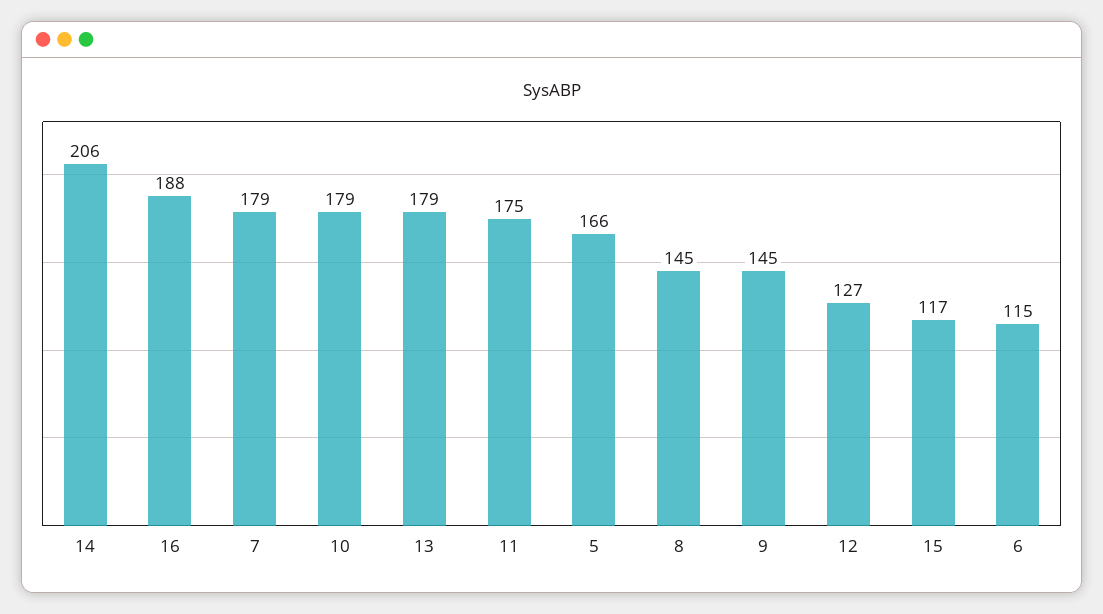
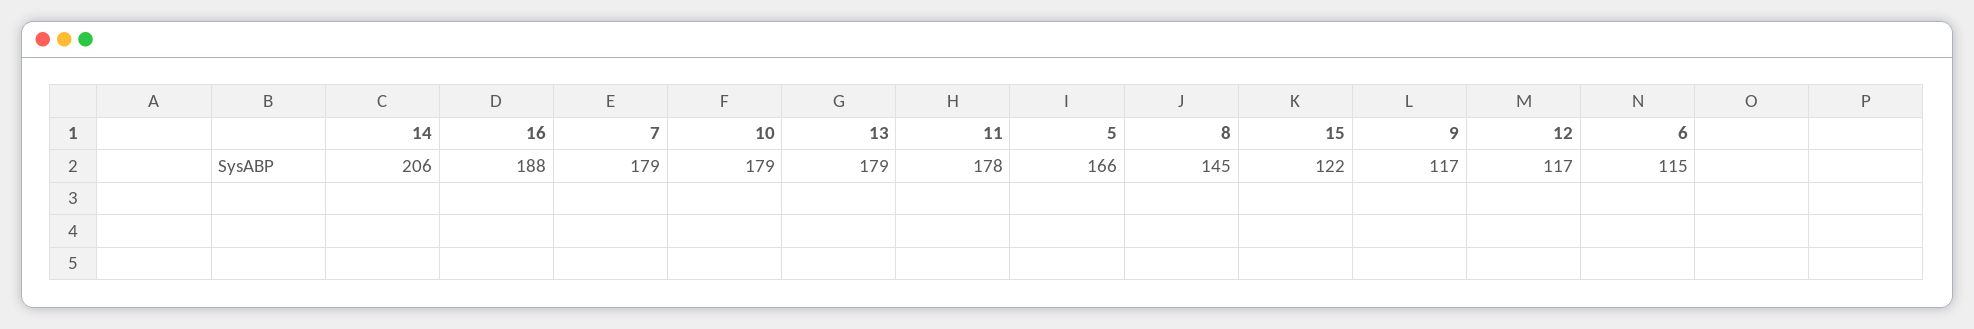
  {
    "14": 206,
    "16": 188,
    "7": 179,
    "10": 179,
    "13": 179,
-   "11": 175,
+   "11": 178,
    "5": 166,
    "8": 145,
-   "9": 145,
+   "9": 117,
-   "12": 127,
+   "12": 117,
-   "15": 117,
+   "15": 122,
    "6": 115
  }

